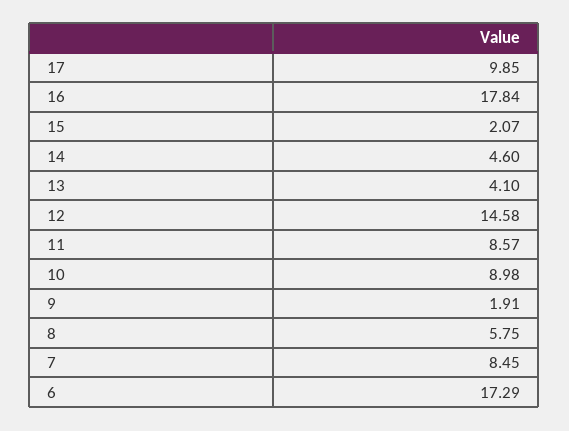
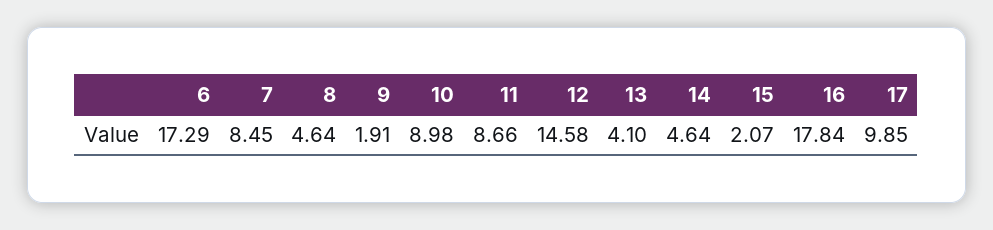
  {
    "17": 9.85,
    "16": 17.84,
    "15": 2.07,
-   "14": 4.6,
+   "14": 4.64,
    "13": 4.1,
    "12": 14.58,
-   "11": 8.57,
+   "11": 8.66,
    "10": 8.98,
    "9": 1.91,
-   "8": 5.75,
+   "8": 4.64,
    "7": 8.45,
    "6": 17.29
  }

